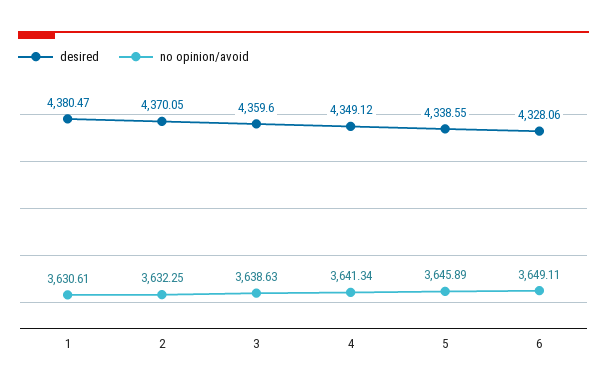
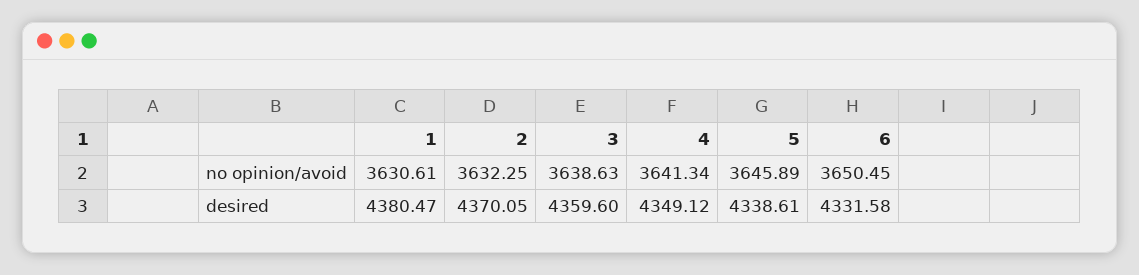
  {
    "desired": {
      "1": 4380.47,
      "2": 4370.05,
      "3": 4359.6,
      "4": 4349.12,
-     "5": 4338.55,
+     "5": 4338.61,
-     "6": 4328.06
+     "6": 4331.58
    },
    "no opinion/avoid": {
      "1": 3630.61,
      "2": 3632.25,
      "3": 3638.63,
      "4": 3641.34,
      "5": 3645.89,
-     "6": 3649.11
+     "6": 3650.45
    }
  }

